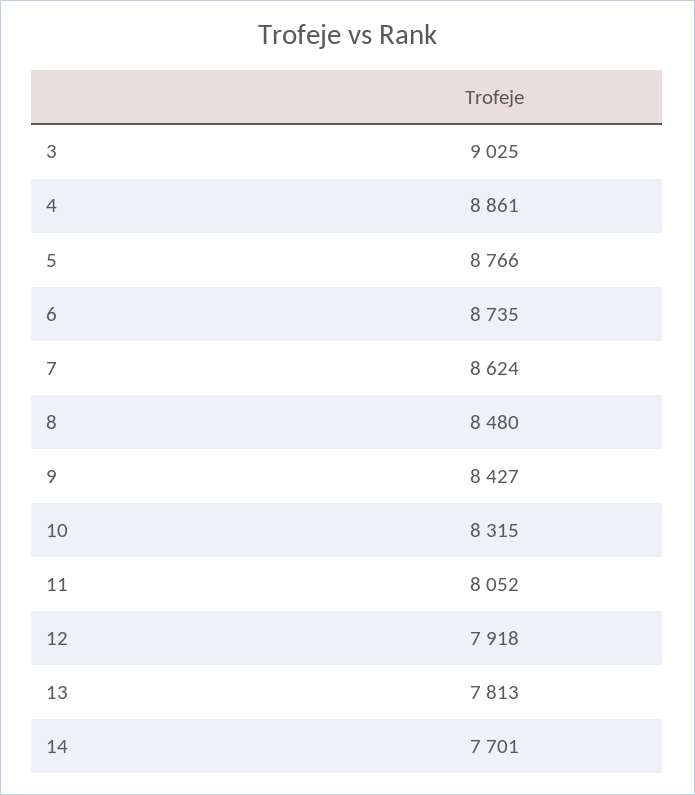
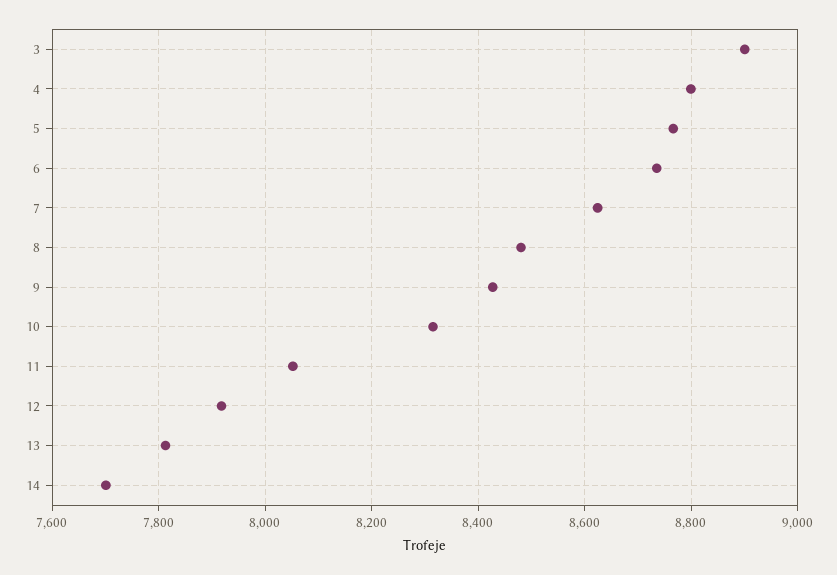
  {
-   "3": 9025,
+   "3": 8900,
-   "4": 8861,
+   "4": 8800,
    "5": 8766,
    "6": 8735,
    "7": 8624,
    "8": 8480,
    "9": 8427,
    "10": 8315,
    "11": 8052,
    "12": 7918,
    "13": 7813,
    "14": 7701
  }

